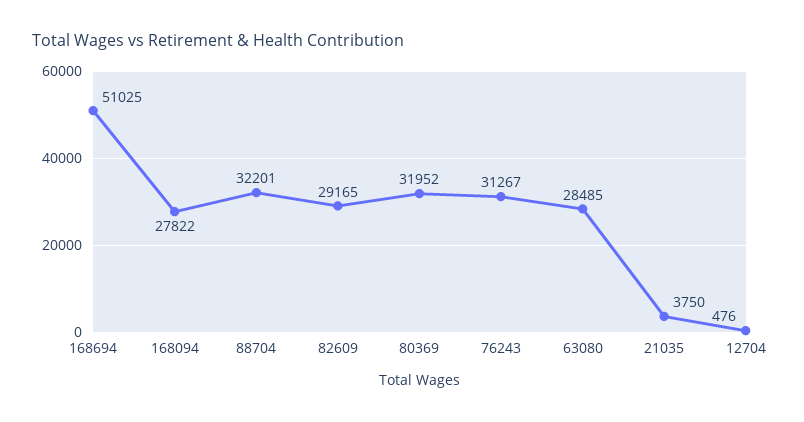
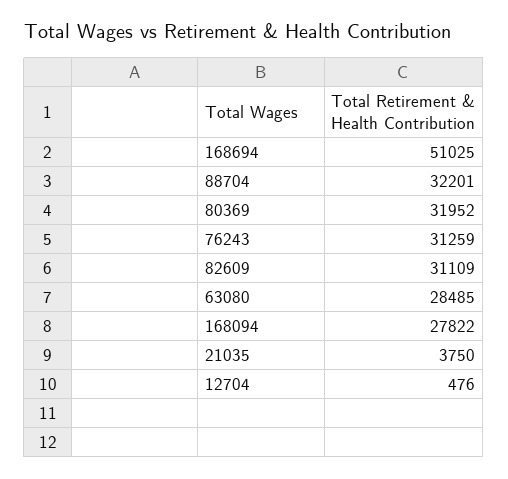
  {
    "168694": 51025,
    "168094": 27822,
    "88704": 32201,
-   "82609": 29165,
+   "82609": 31109,
    "80369": 31952,
-   "76243": 31267,
+   "76243": 31259,
    "63080": 28485,
    "21035": 3750,
    "12704": 476
  }

